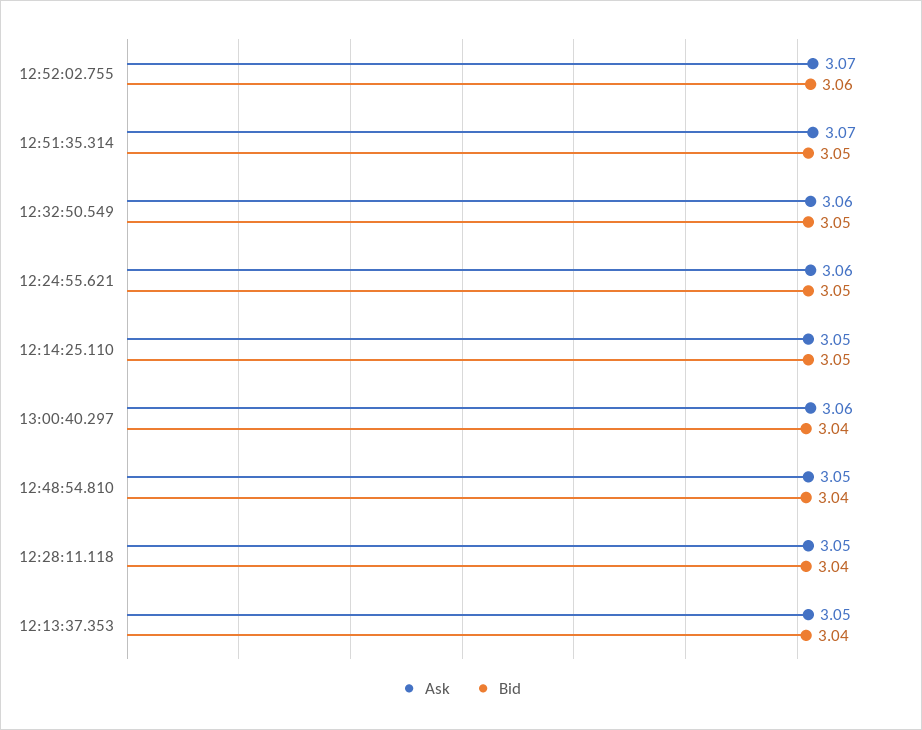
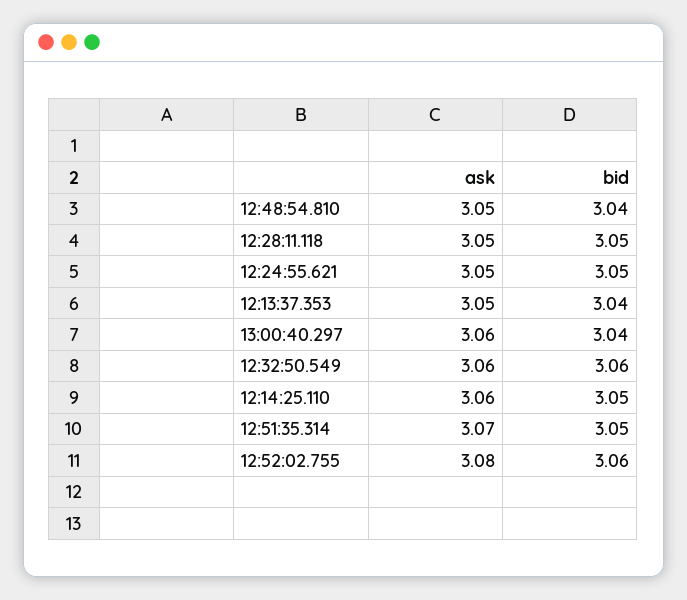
  {
    "Ask": {
-     "12:52:02.755": 3.07,
+     "12:52:02.755": 3.08,
      "12:51:35.314": 3.07,
      "12:32:50.549": 3.06,
-     "12:24:55.621": 3.06,
+     "12:24:55.621": 3.05,
-     "12:14:25.110": 3.05,
+     "12:14:25.110": 3.06,
      "13:00:40.297": 3.06,
      "12:48:54.810": 3.05,
      "12:28:11.118": 3.05,
      "12:13:37.353": 3.05
    },
    "Bid": {
      "12:52:02.755": 3.06,
      "12:51:35.314": 3.05,
-     "12:32:50.549": 3.05,
+     "12:32:50.549": 3.06,
      "12:24:55.621": 3.05,
      "12:14:25.110": 3.05,
      "13:00:40.297": 3.04,
      "12:48:54.810": 3.04,
-     "12:28:11.118": 3.04,
+     "12:28:11.118": 3.05,
      "12:13:37.353": 3.04
    }
  }

